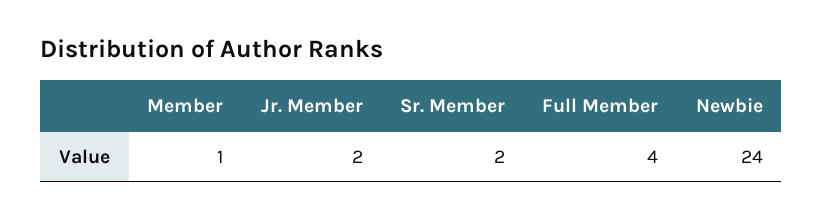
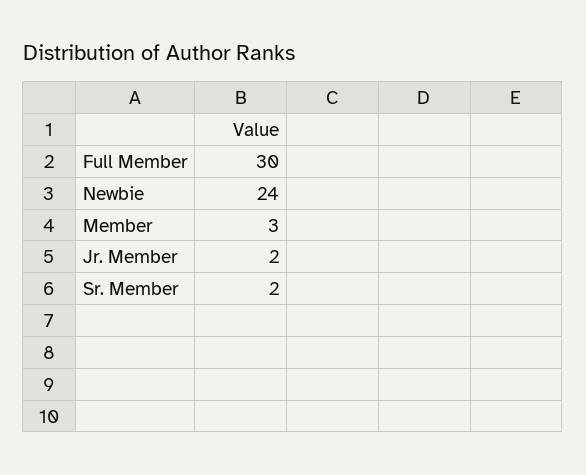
  {
-   "Member": 1,
+   "Member": 3,
    "Jr. Member": 2,
    "Sr. Member": 2,
-   "Full Member": 4,
+   "Full Member": 30,
    "Newbie": 24
  }

